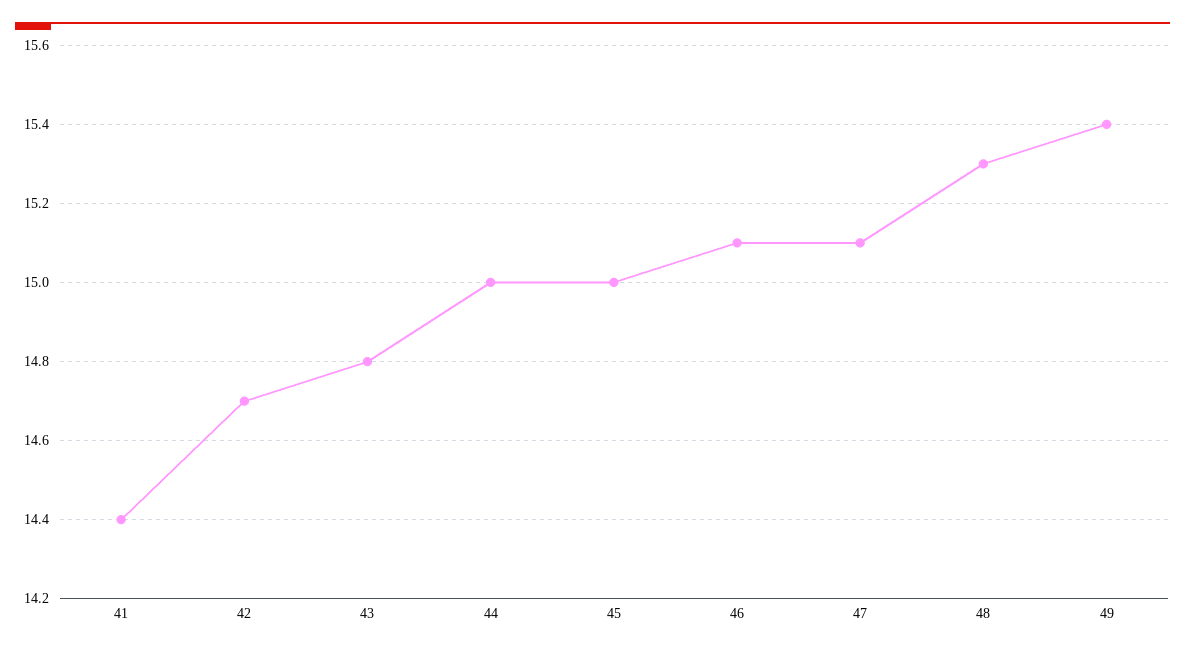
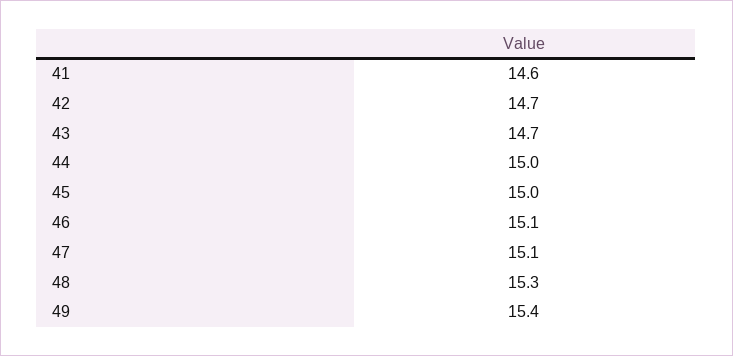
  {
-   "41": 14.4,
+   "41": 14.6,
    "42": 14.7,
-   "43": 14.8,
+   "43": 14.7,
    "44": 15,
    "45": 15,
    "46": 15.1,
    "47": 15.1,
    "48": 15.3,
    "49": 15.4
  }

